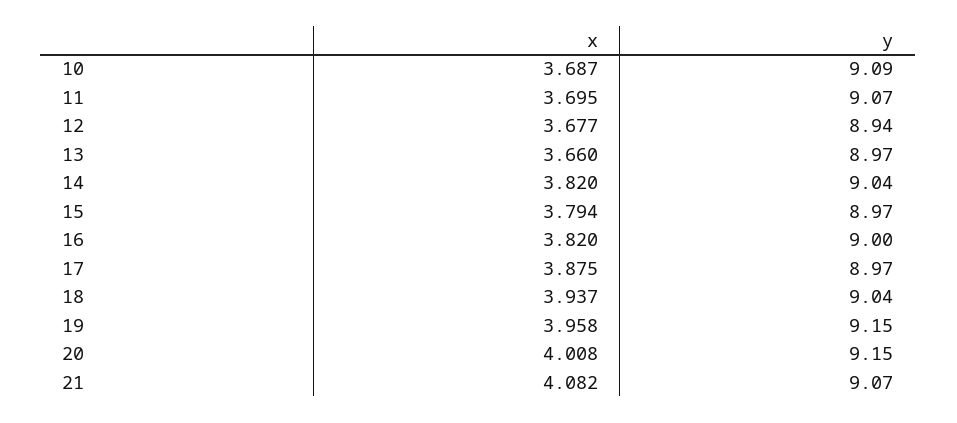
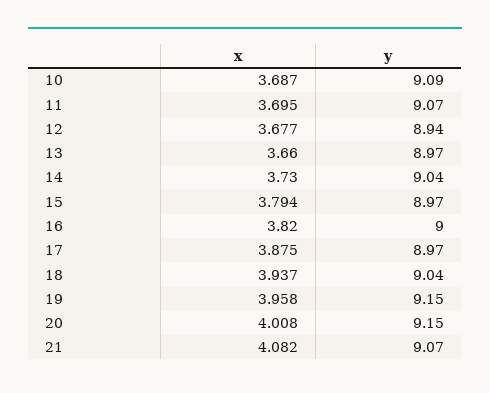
  {
    "x": {
      "10": 3.687,
      "11": 3.695,
      "12": 3.677,
      "13": 3.66,
-     "14": 3.82,
+     "14": 3.73,
      "15": 3.794,
      "16": 3.82,
      "17": 3.875,
      "18": 3.937,
      "19": 3.958,
      "20": 4.008,
      "21": 4.082
    },
    "y": {
      "10": 9.09,
      "11": 9.07,
      "12": 8.94,
      "13": 8.97,
      "14": 9.04,
      "15": 8.97,
      "16": 9,
      "17": 8.97,
      "18": 9.04,
      "19": 9.15,
      "20": 9.15,
      "21": 9.07
    }
  }

